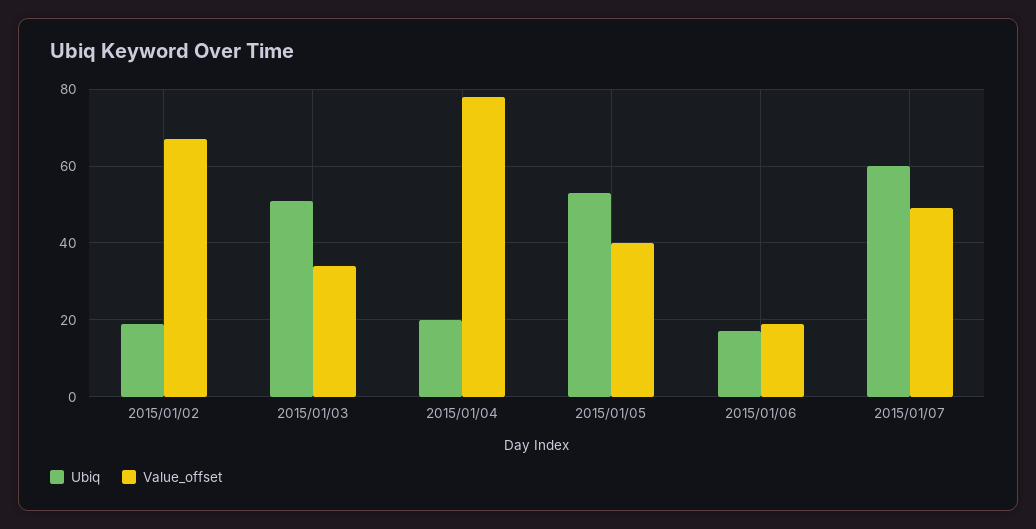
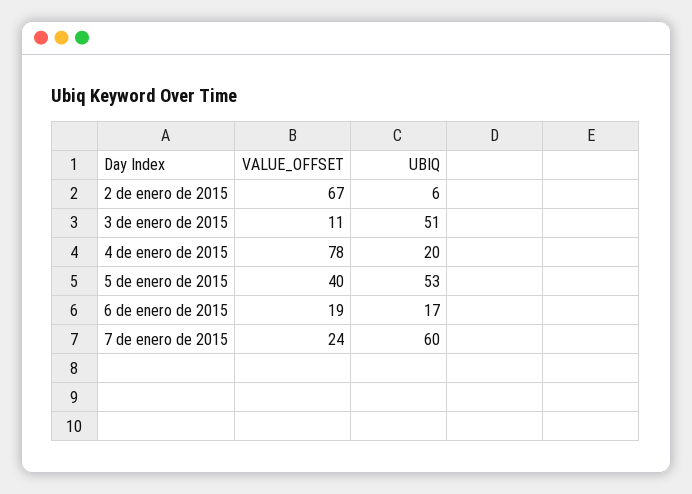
  {
    "Ubiq": {
-     "2015/01/02": 20,
+     "2015/01/02": 6,
      "2015/01/03": 51,
      "2015/01/04": 20,
      "2015/01/05": 53,
      "2015/01/06": 17,
      "2015/01/07": 60
    },
    "Value_offset": {
      "2015/01/02": 67,
-     "2015/01/03": 35,
+     "2015/01/03": 11,
      "2015/01/04": 78,
      "2015/01/05": 40,
      "2015/01/06": 19,
-     "2015/01/07": 50
+     "2015/01/07": 24
    }
  }

